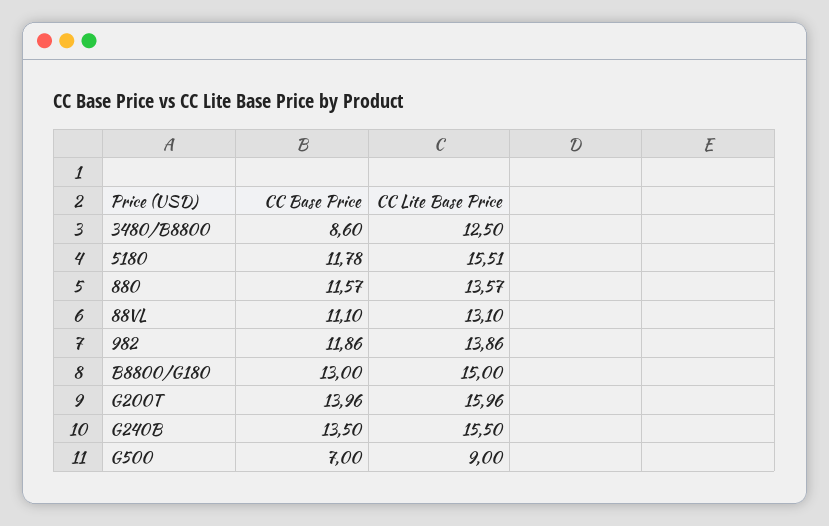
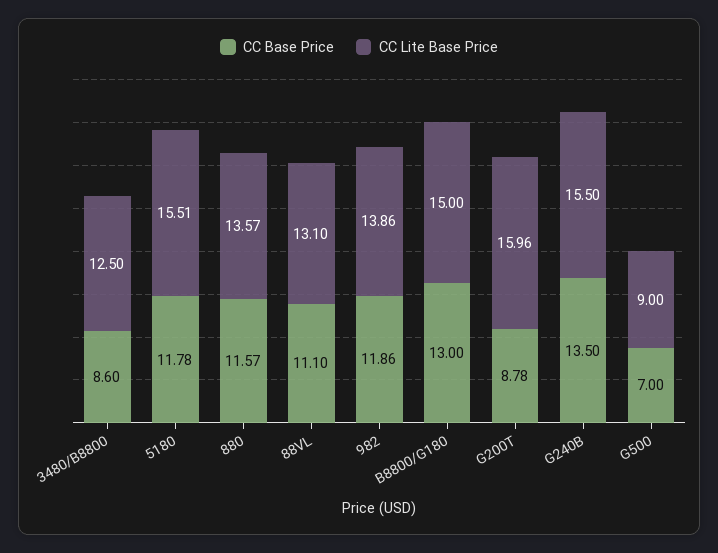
  {
    "CC Base Price": {
      "3480/B8800": 8.6,
      "5180": 11.78,
      "880": 11.57,
      "88VL": 11.1,
      "982": 11.86,
      "B8800/G180": 13,
-     "G200T": 13.96,
+     "G200T": 8.78,
      "G240B": 13.5,
      "G500": 7
    },
    "CC Lite Base Price": {
      "3480/B8800": 12.5,
      "5180": 15.51,
      "880": 13.57,
      "88VL": 13.1,
      "982": 13.86,
      "B8800/G180": 15,
      "G200T": 15.96,
      "G240B": 15.5,
      "G500": 9
    }
  }

